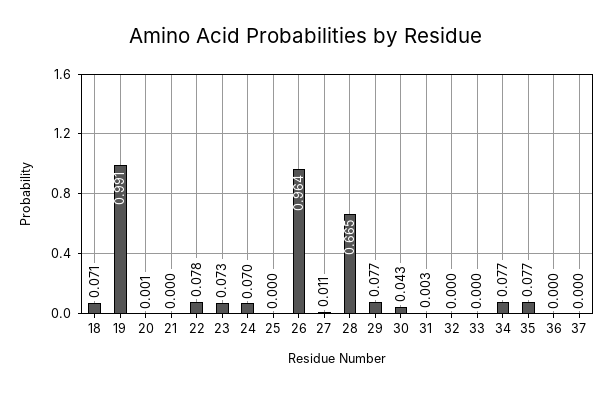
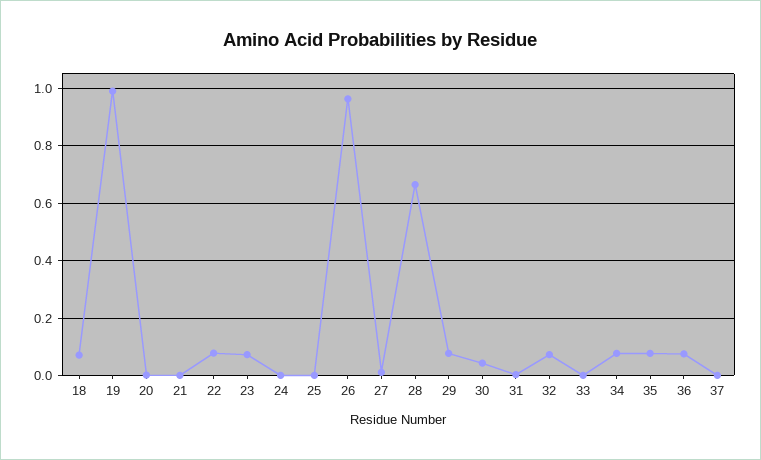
  {
    "18": 0.071,
    "19": 0.991,
    "20": 0.001,
    "21": 0,
    "22": 0.078,
    "23": 0.073,
-   "24": 0.07,
+   "24": 0,
    "25": 0,
    "26": 0.964,
    "27": 0.011,
    "28": 0.665,
    "29": 0.077,
    "30": 0.043,
    "31": 0.003,
-   "32": 0,
+   "32": 0.075,
    "33": 0,
    "34": 0.077,
    "35": 0.077,
-   "36": 0,
+   "36": 0.075,
    "37": 0
  }

